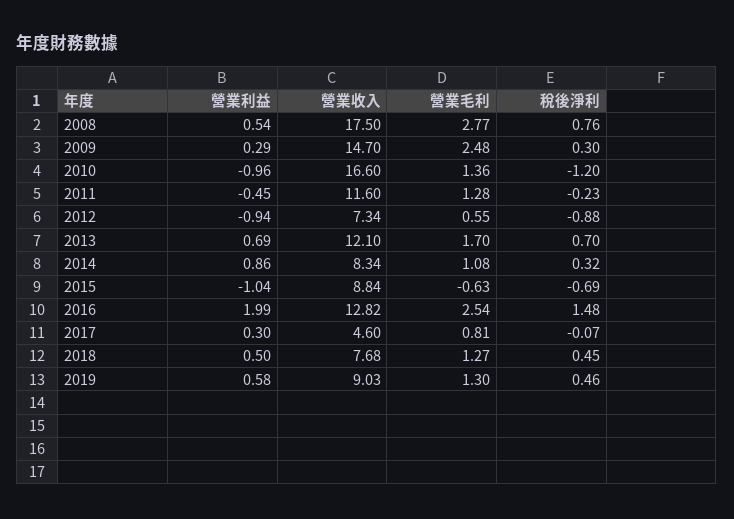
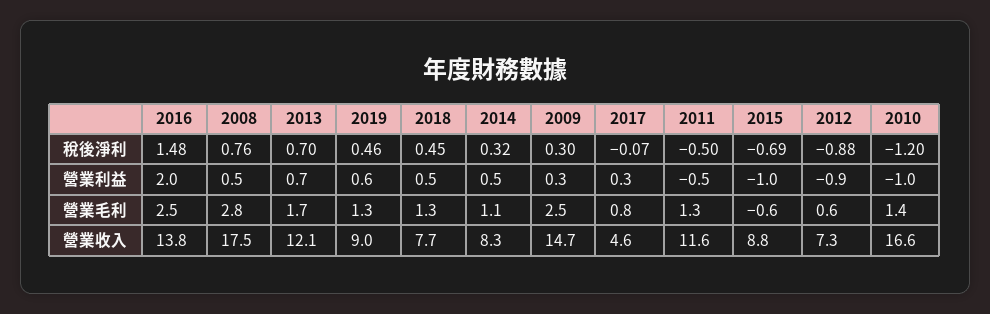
  {
    "營業利益": {
      "2008": 0.54,
      "2009": 0.29,
      "2010": -0.96,
      "2011": -0.45,
      "2012": -0.94,
      "2013": 0.69,
-     "2014": 0.86,
+     "2014": 0.5,
      "2015": -1.04,
      "2016": 1.99,
      "2017": 0.3,
      "2018": 0.5,
      "2019": 0.58
    },
    "營業收入": {
      "2008": 17.5,
      "2009": 14.7,
      "2010": 16.6,
      "2011": 11.6,
      "2012": 7.34,
      "2013": 12.1,
      "2014": 8.34,
      "2015": 8.84,
-     "2016": 12.82,
+     "2016": 13.8,
      "2017": 4.6,
      "2018": 7.68,
      "2019": 9.03
    },
    "營業毛利": {
      "2008": 2.77,
      "2009": 2.48,
      "2010": 1.36,
      "2011": 1.28,
      "2012": 0.55,
      "2013": 1.7,
      "2014": 1.08,
      "2015": -0.63,
      "2016": 2.54,
      "2017": 0.81,
      "2018": 1.27,
      "2019": 1.3
    },
    "稅後淨利": {
      "2008": 0.76,
      "2009": 0.3,
      "2010": -1.2,
-     "2011": -0.23,
+     "2011": -0.5,
      "2012": -0.88,
      "2013": 0.7,
      "2014": 0.32,
      "2015": -0.69,
      "2016": 1.48,
      "2017": -0.07,
      "2018": 0.45,
      "2019": 0.46
    }
  }

